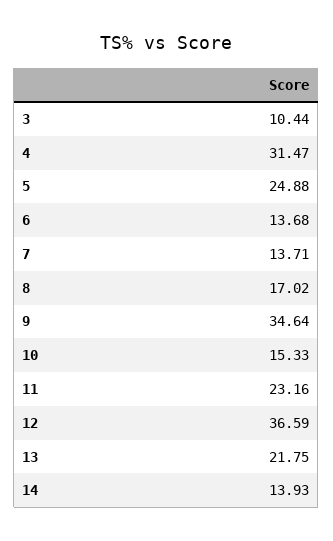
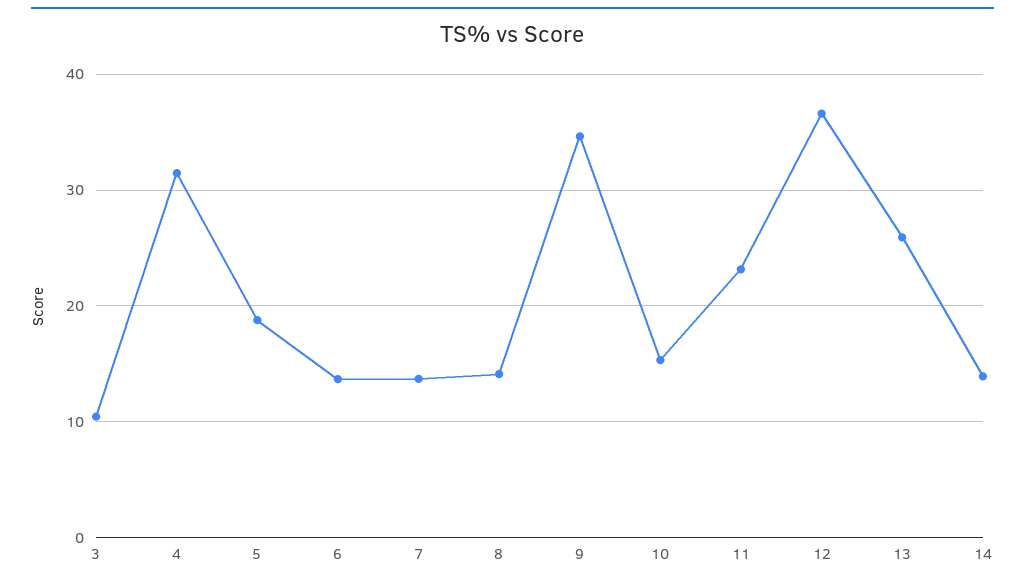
  {
    "3": 10.44,
    "4": 31.47,
-   "5": 24.88,
+   "5": 19,
    "6": 13.68,
    "7": 13.71,
-   "8": 17.02,
+   "8": 14,
    "9": 34.64,
    "10": 15.33,
    "11": 23.16,
    "12": 36.59,
-   "13": 21.75,
+   "13": 26,
    "14": 13.93
  }

